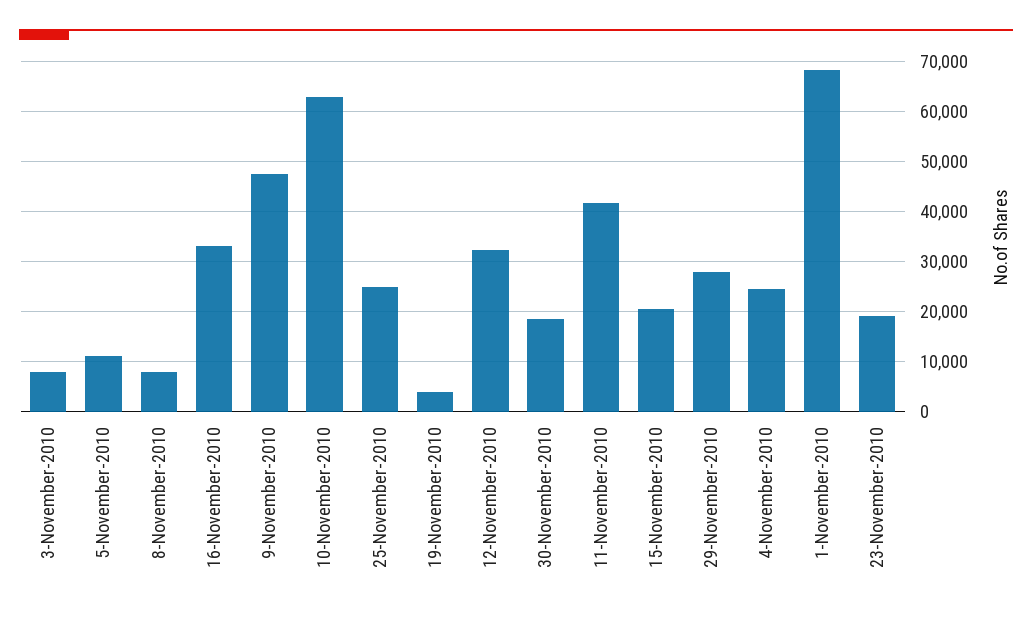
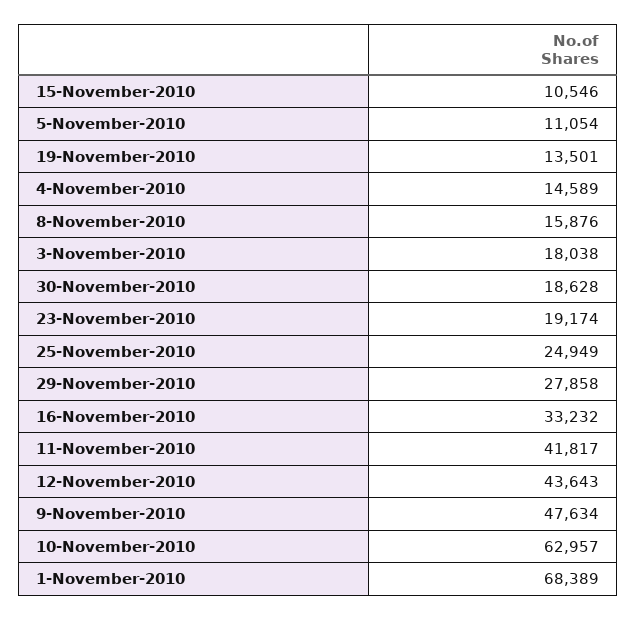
  {
-   "3-November-2010": 8000,
+   "3-November-2010": 18038,
    "5-November-2010": 11054,
-   "8-November-2010": 8000,
+   "8-November-2010": 15876,
    "16-November-2010": 33232,
    "9-November-2010": 47634,
    "10-November-2010": 62957,
    "25-November-2010": 24949,
-   "19-November-2010": 4000,
+   "19-November-2010": 13501,
-   "12-November-2010": 32000,
+   "12-November-2010": 43643,
    "30-November-2010": 18628,
    "11-November-2010": 41817,
-   "15-November-2010": 20000,
+   "15-November-2010": 10546,
    "29-November-2010": 27858,
-   "4-November-2010": 24000,
+   "4-November-2010": 14589,
    "1-November-2010": 68389,
    "23-November-2010": 19174
  }

